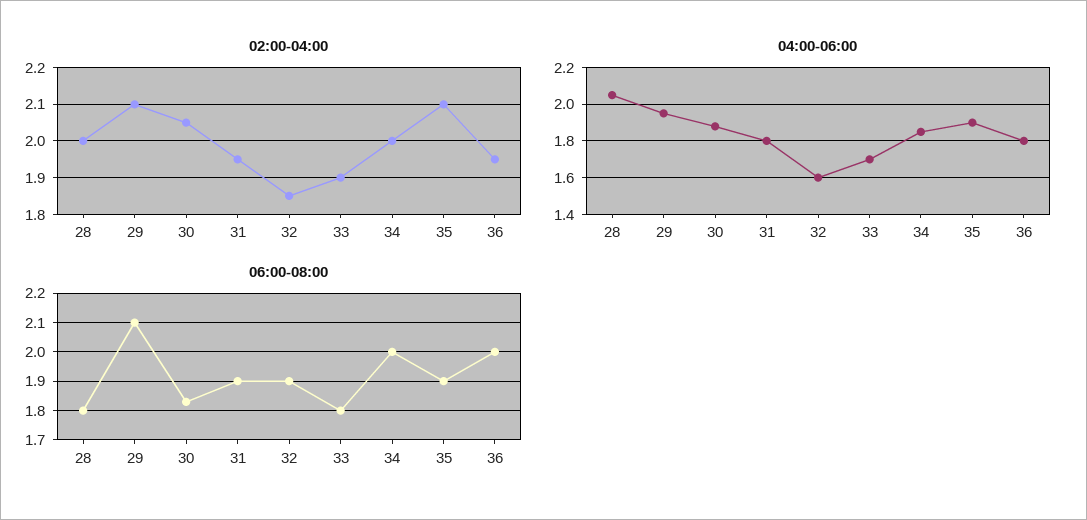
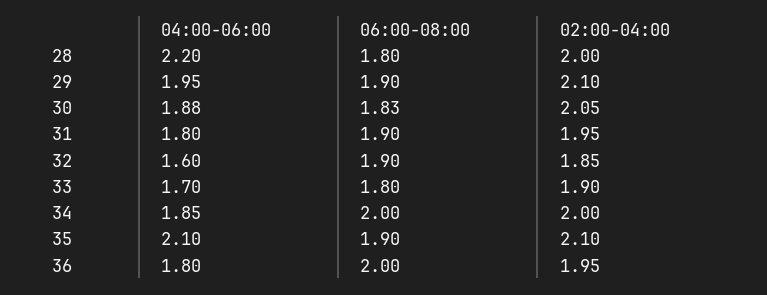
  {
    "02:00-04:00": {
      "28": 2,
      "29": 2.1,
      "30": 2.05,
      "31": 1.95,
      "32": 1.85,
      "33": 1.9,
      "34": 2,
      "35": 2.1,
      "36": 1.95
    },
    "04:00-06:00": {
-     "28": 2.05,
+     "28": 2.2,
      "29": 1.95,
      "30": 1.88,
      "31": 1.8,
      "32": 1.6,
      "33": 1.7,
      "34": 1.85,
-     "35": 1.9,
+     "35": 2.1,
      "36": 1.8
    },
    "06:00-08:00": {
      "28": 1.8,
-     "29": 2.1,
+     "29": 1.9,
      "30": 1.83,
      "31": 1.9,
      "32": 1.9,
      "33": 1.8,
      "34": 2,
      "35": 1.9,
      "36": 2
    }
  }

